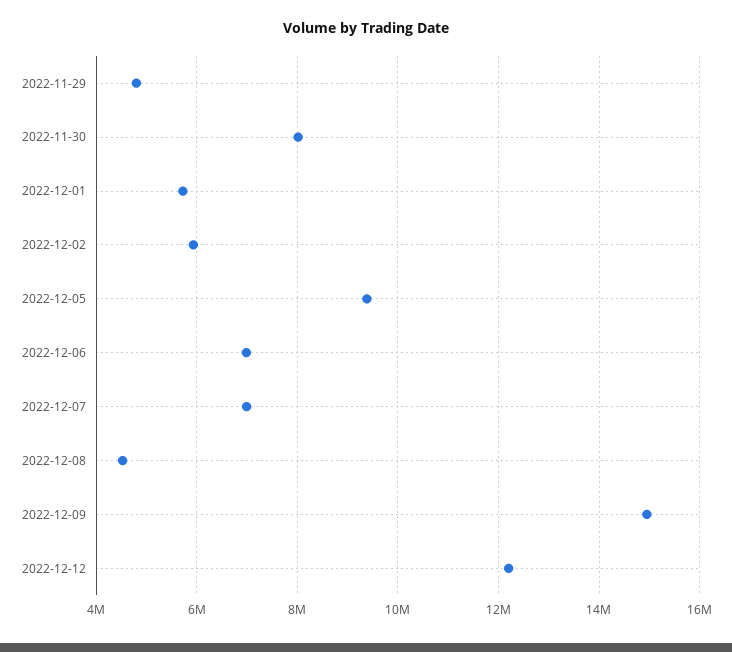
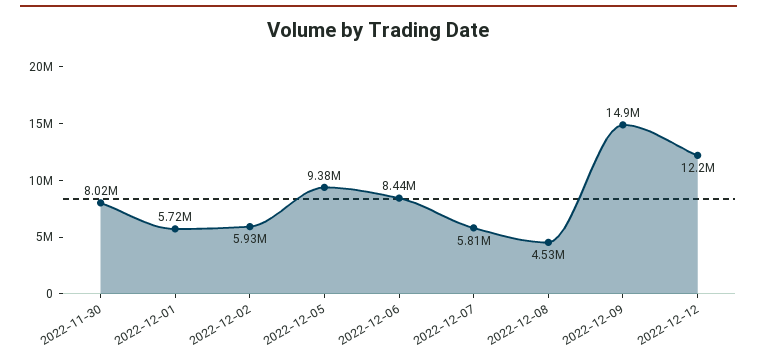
  {
-   "2022-11-29": 4800000,
    "2022-11-30": 8020000,
    "2022-12-01": 5720000,
    "2022-12-02": 5930000,
    "2022-12-05": 9380000,
-   "2022-12-06": 7000000,
+   "2022-12-06": 8440000,
-   "2022-12-07": 7000000,
+   "2022-12-07": 5810000,
    "2022-12-08": 4530000,
    "2022-12-09": 14900000,
    "2022-12-12": 12200000
  }

